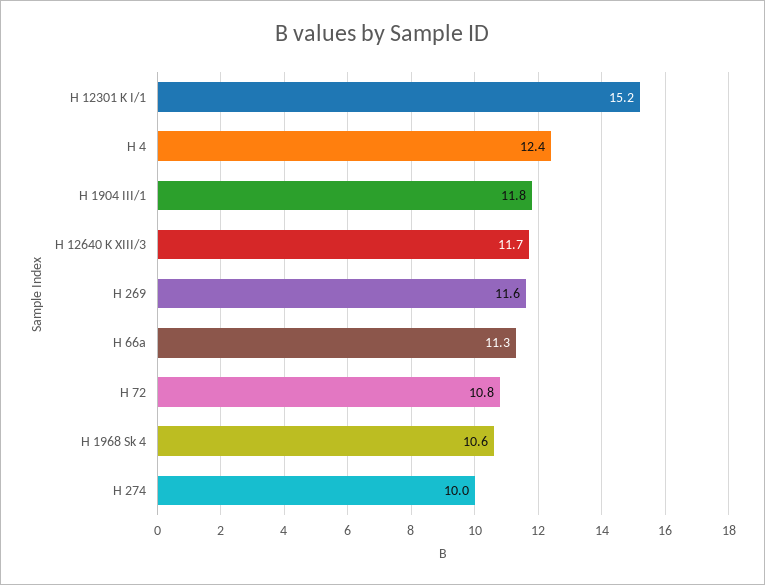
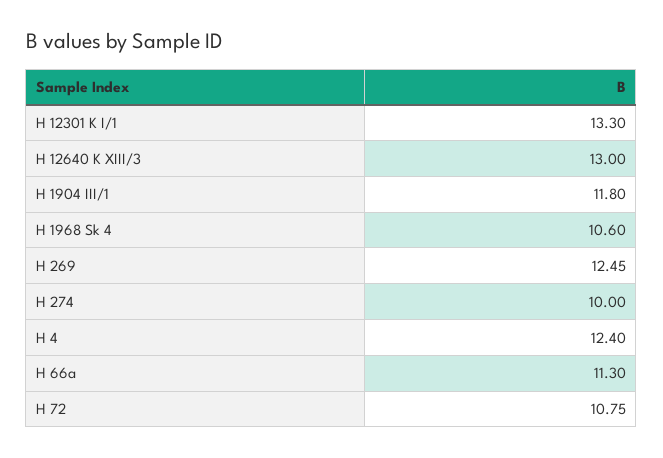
  {
-   "H 12301 K I/1": 15.2,
+   "H 12301 K I/1": 13.3,
    "H 4": 12.4,
    "H 1904 III/1": 11.8,
-   "H 12640 K XIII/3": 11.7,
+   "H 12640 K XIII/3": 13,
-   "H 269": 11.6,
+   "H 269": 12.45,
    "H 66a": 11.3,
    "H 72": 10.75,
    "H 1968 Sk 4": 10.6,
    "H 274": 10
  }

